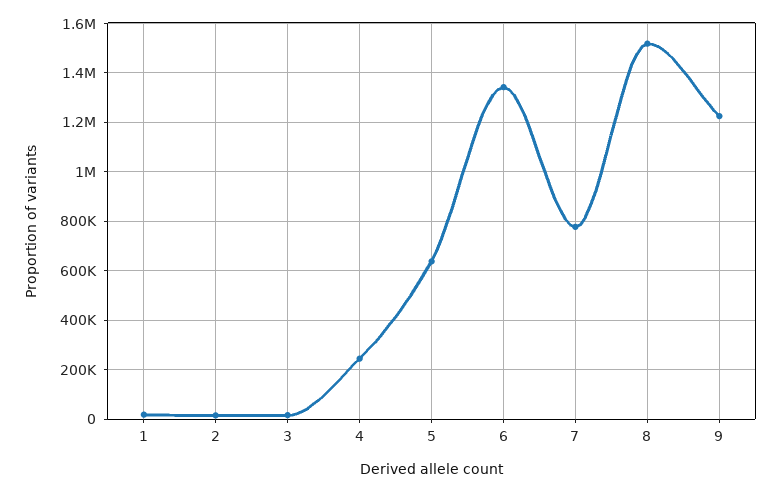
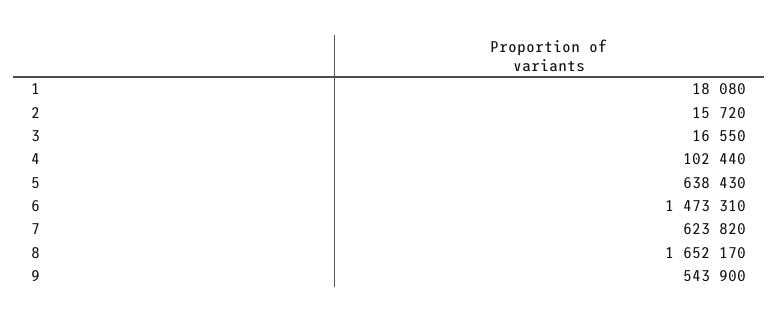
  {
    "1": 18080,
    "2": 15720,
    "3": 16550,
-   "4": 250000,
+   "4": 102440,
    "5": 638430,
-   "6": 1350000,
+   "6": 1473310,
-   "7": 775000,
+   "7": 623820,
-   "8": 1525000,
+   "8": 1652170,
-   "9": 1225000
+   "9": 543900
  }

